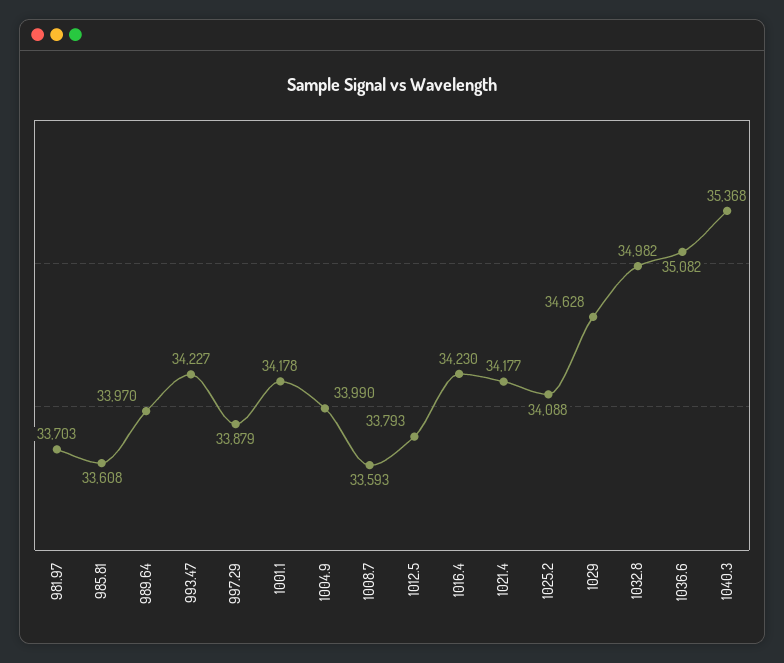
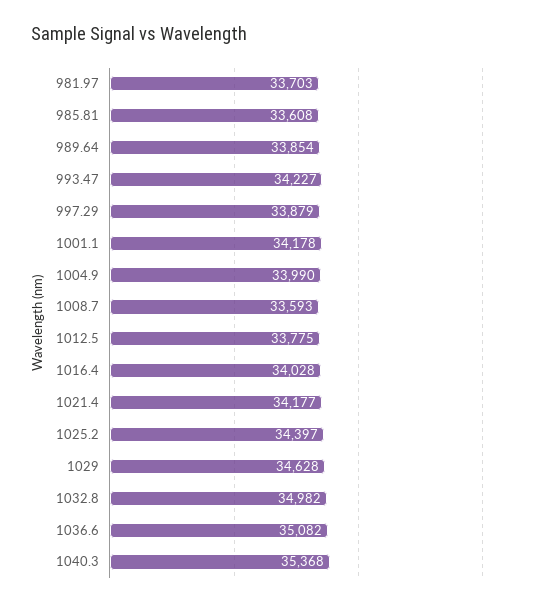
  {
    "981.97": 33703,
    "985.81": 33608,
-   "989.64": 33970,
+   "989.64": 33854,
    "993.47": 34227,
    "997.29": 33879,
    "1001.1": 34178,
    "1004.9": 33990,
    "1008.7": 33593,
-   "1012.5": 33793,
+   "1012.5": 33775,
-   "1016.4": 34230,
+   "1016.4": 34028,
    "1021.4": 34177,
-   "1025.2": 34088,
+   "1025.2": 34397,
    "1029": 34628,
    "1032.8": 34982,
    "1036.6": 35082,
    "1040.3": 35368
  }

